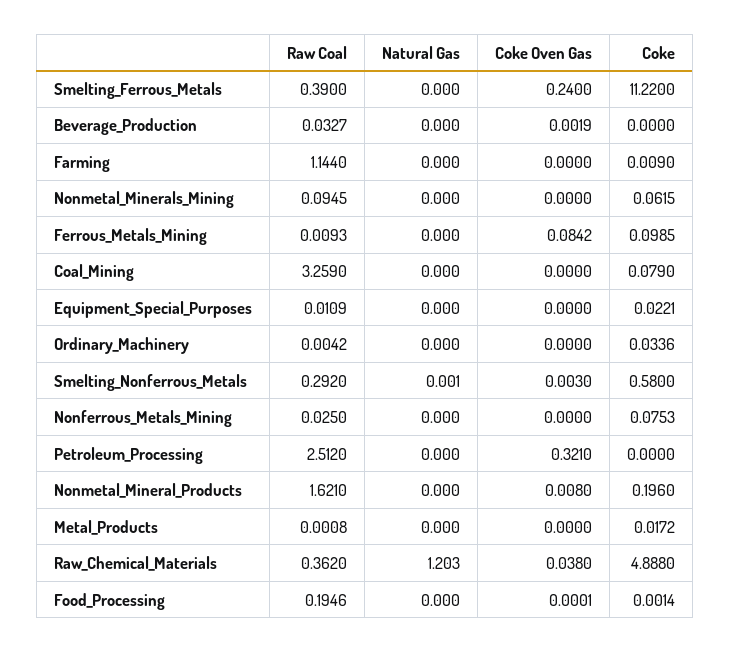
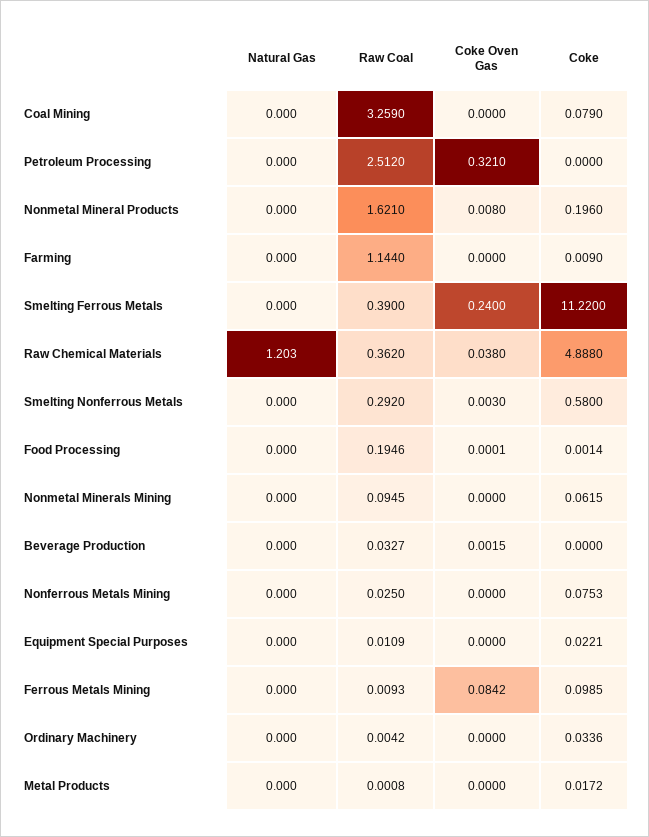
  {
    "Raw Coal": {
      "Smelting_Ferrous_Metals": 0.39,
      "Beverage_Production": 0.0327,
      "Farming": 1.144,
      "Nonmetal_Minerals_Mining": 0.0945,
      "Ferrous_Metals_Mining": 0.0093,
      "Coal_Mining": 3.259,
      "Equipment_Special_Purposes": 0.0109,
      "Ordinary_Machinery": 0.0042,
      "Smelting_Nonferrous_Metals": 0.292,
      "Nonferrous_Metals_Mining": 0.025,
      "Petroleum_Processing": 2.512,
      "Nonmetal_Mineral_Products": 1.621,
      "Metal_Products": 0.0008,
      "Raw_Chemical_Materials": 0.362,
      "Food_Processing": 0.1946
    },
    "Natural Gas": {
      "Smelting_Ferrous_Metals": 0,
      "Beverage_Production": 0,
      "Farming": 0,
      "Nonmetal_Minerals_Mining": 0,
      "Ferrous_Metals_Mining": 0,
      "Coal_Mining": 0,
      "Equipment_Special_Purposes": 0,
      "Ordinary_Machinery": 0,
-     "Smelting_Nonferrous_Metals": 0.001,
+     "Smelting_Nonferrous_Metals": 0,
      "Nonferrous_Metals_Mining": 0,
      "Petroleum_Processing": 0,
      "Nonmetal_Mineral_Products": 0,
      "Metal_Products": 0,
      "Raw_Chemical_Materials": 1.203,
      "Food_Processing": 0
    },
    "Coke Oven Gas": {
      "Smelting_Ferrous_Metals": 0.24,
-     "Beverage_Production": 0.0019,
+     "Beverage_Production": 0.0015,
      "Farming": 0,
      "Nonmetal_Minerals_Mining": 0,
      "Ferrous_Metals_Mining": 0.0842,
      "Coal_Mining": 0,
      "Equipment_Special_Purposes": 0,
      "Ordinary_Machinery": 0,
      "Smelting_Nonferrous_Metals": 0.003,
      "Nonferrous_Metals_Mining": 0,
      "Petroleum_Processing": 0.321,
      "Nonmetal_Mineral_Products": 0.008,
      "Metal_Products": 0,
      "Raw_Chemical_Materials": 0.038,
      "Food_Processing": 0.0001
    },
    "Coke": {
      "Smelting_Ferrous_Metals": 11.22,
      "Beverage_Production": 0,
      "Farming": 0.009,
      "Nonmetal_Minerals_Mining": 0.0615,
      "Ferrous_Metals_Mining": 0.0985,
      "Coal_Mining": 0.079,
      "Equipment_Special_Purposes": 0.0221,
      "Ordinary_Machinery": 0.0336,
      "Smelting_Nonferrous_Metals": 0.58,
      "Nonferrous_Metals_Mining": 0.0753,
      "Petroleum_Processing": 0,
      "Nonmetal_Mineral_Products": 0.196,
      "Metal_Products": 0.0172,
      "Raw_Chemical_Materials": 4.888,
      "Food_Processing": 0.0014
    }
  }

